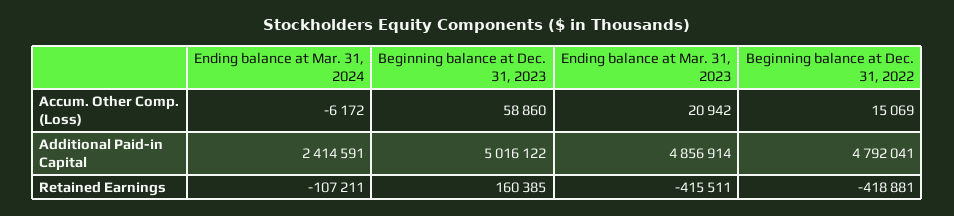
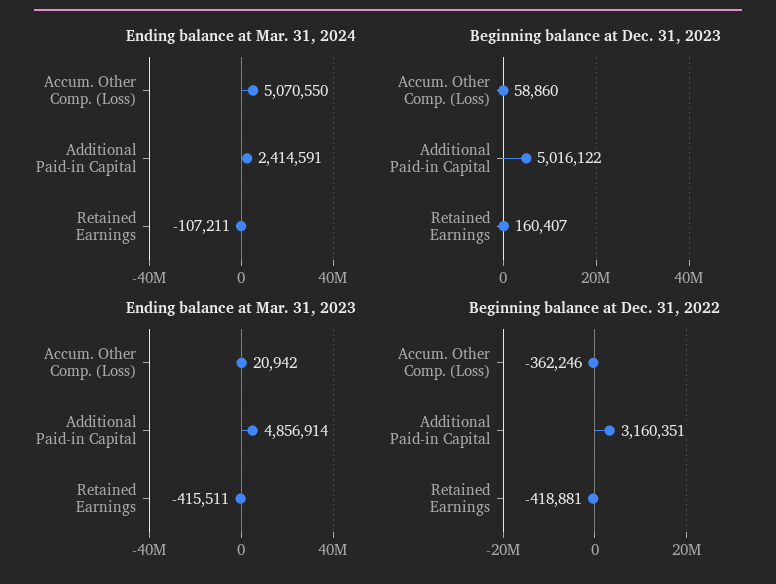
  {
    "Ending balance at Mar. 31, 2024": {
-     "Accum. Other Comp. (Loss)": -6172,
+     "Accum. Other Comp. (Loss)": 5070550,
      "Additional Paid-in Capital": 2414591,
      "Retained Earnings": -107211
    },
    "Beginning balance at Dec. 31, 2023": {
      "Accum. Other Comp. (Loss)": 58860,
      "Additional Paid-in Capital": 5016122,
-     "Retained Earnings": 160385
+     "Retained Earnings": 160407
    },
    "Ending balance at Mar. 31, 2023": {
      "Accum. Other Comp. (Loss)": 20942,
      "Additional Paid-in Capital": 4856914,
      "Retained Earnings": -415511
    },
    "Beginning balance at Dec. 31, 2022": {
-     "Accum. Other Comp. (Loss)": 15069,
+     "Accum. Other Comp. (Loss)": -362246,
-     "Additional Paid-in Capital": 4792041,
+     "Additional Paid-in Capital": 3160351,
      "Retained Earnings": -418881
    }
  }

